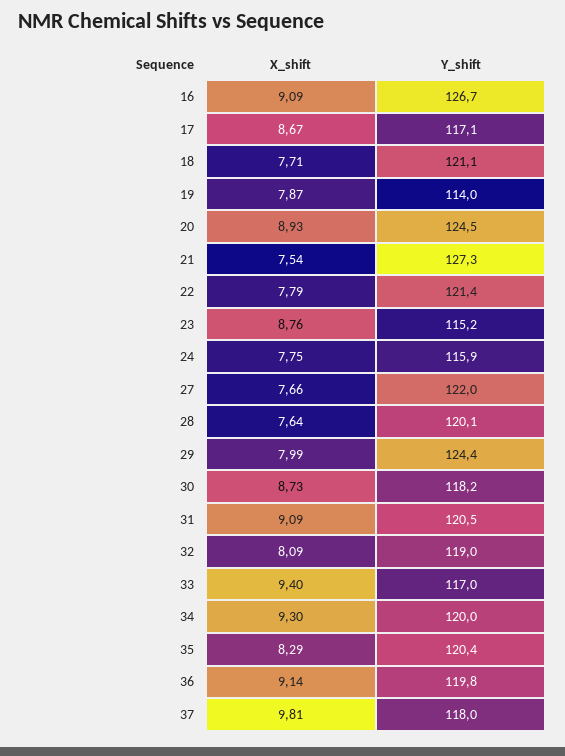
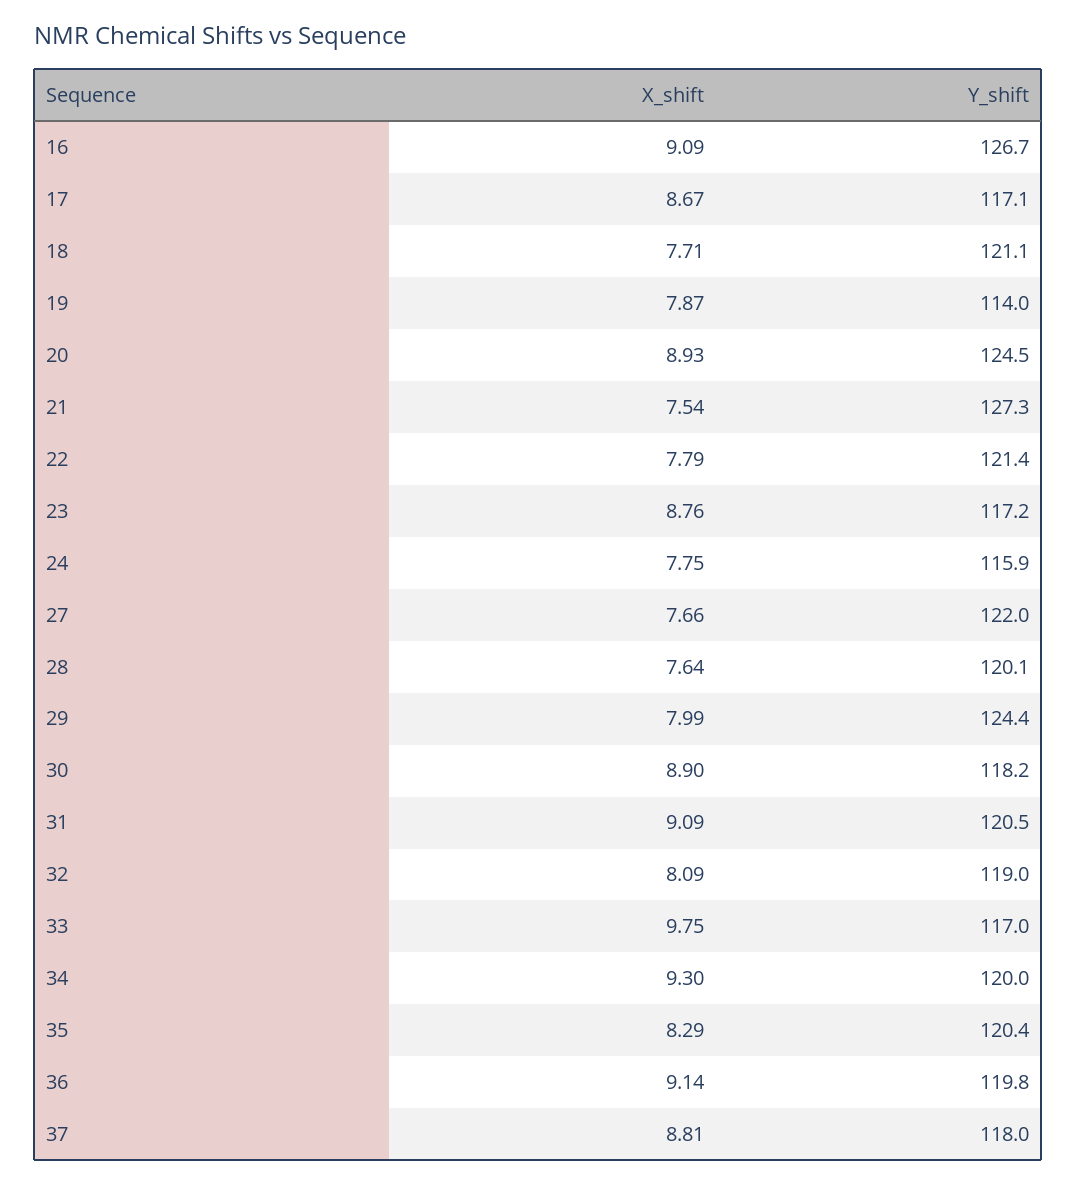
  {
    "X_shift": {
      "16": 9.09,
      "17": 8.67,
      "18": 7.71,
      "19": 7.87,
      "20": 8.93,
      "21": 7.54,
      "22": 7.79,
      "23": 8.76,
      "24": 7.75,
      "27": 7.66,
      "28": 7.64,
      "29": 7.99,
-     "30": 8.73,
+     "30": 8.9,
      "31": 9.09,
      "32": 8.09,
-     "33": 9.4,
+     "33": 9.75,
      "34": 9.3,
      "35": 8.29,
      "36": 9.14,
-     "37": 9.81
+     "37": 8.81
    },
    "Y_shift": {
      "16": 126.7,
      "17": 117.1,
      "18": 121.1,
      "19": 114,
      "20": 124.5,
      "21": 127.3,
      "22": 121.4,
-     "23": 115.2,
+     "23": 117.2,
      "24": 115.9,
      "27": 122,
      "28": 120.1,
      "29": 124.4,
      "30": 118.2,
      "31": 120.5,
      "32": 119,
      "33": 117,
      "34": 120,
      "35": 120.4,
      "36": 119.8,
      "37": 118
    }
  }

